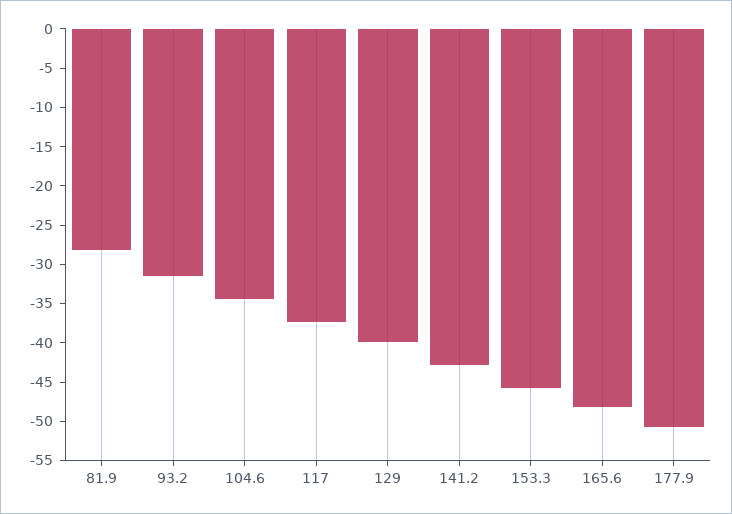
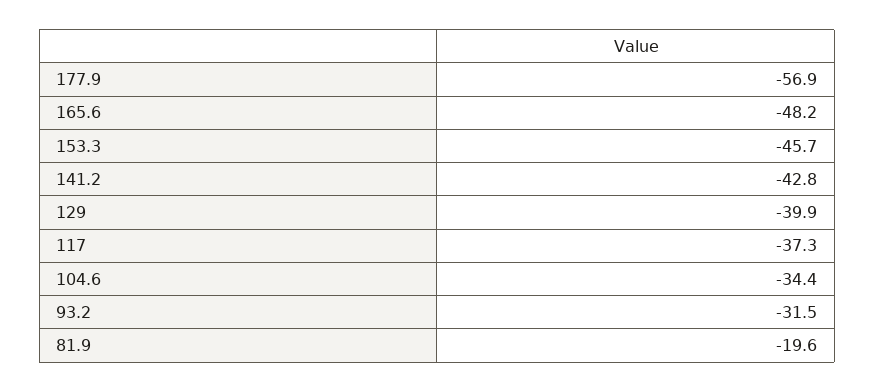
  {
-   "81.9": -27.5,
+   "81.9": -19.6,
    "93.2": -31.5,
    "104.6": -34.4,
    "117": -37.3,
    "129": -39.9,
    "141.2": -42.8,
    "153.3": -45.7,
    "165.6": -48.2,
-   "177.9": -50
+   "177.9": -56.9
  }

